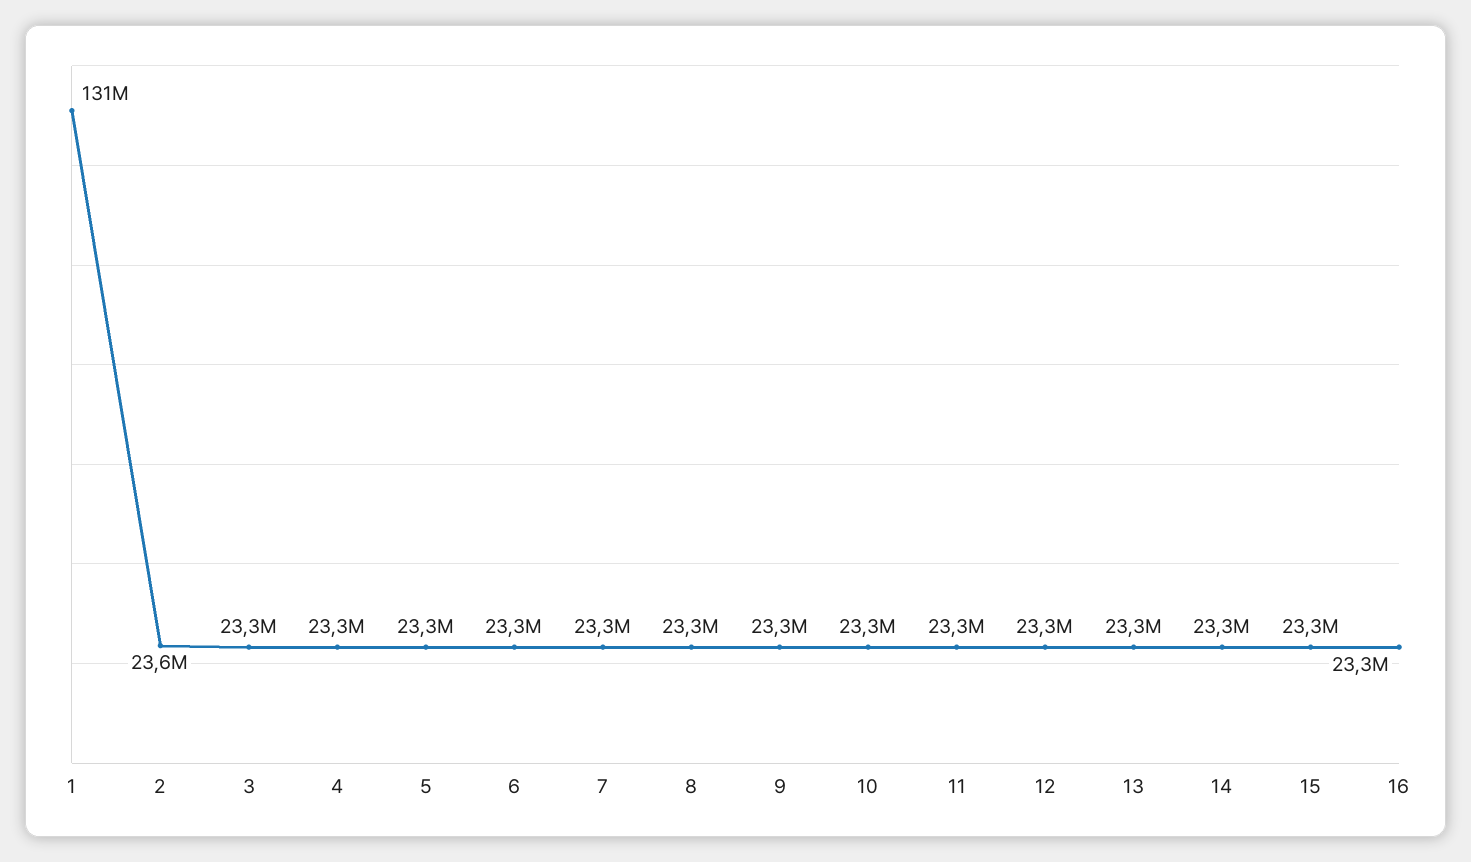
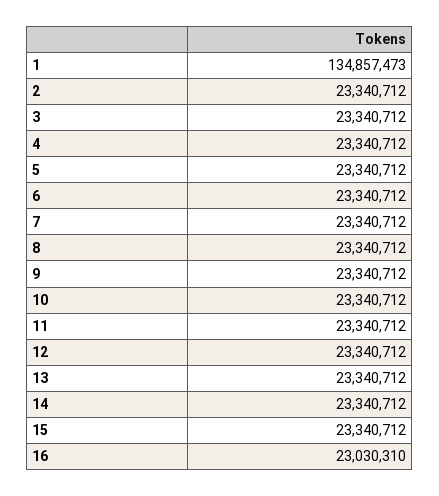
  {
-   "1": 131000000,
+   "1": 134857473,
-   "2": 23600000,
+   "2": 23340712,
    "3": 23340712,
    "4": 23340712,
    "5": 23340712,
    "6": 23340712,
    "7": 23340712,
    "8": 23340712,
    "9": 23340712,
    "10": 23340712,
    "11": 23340712,
    "12": 23340712,
    "13": 23340712,
    "14": 23340712,
    "15": 23340712,
-   "16": 23300000
+   "16": 23030310
  }

